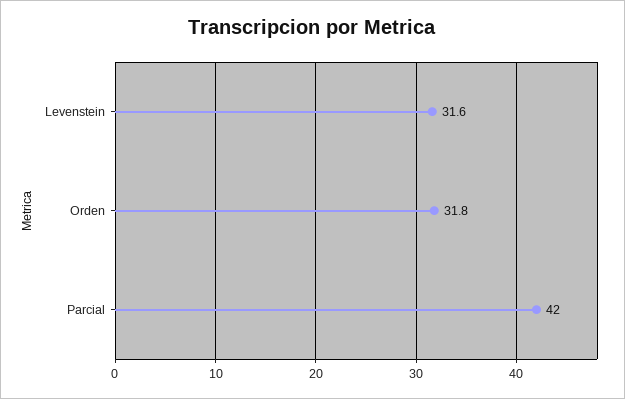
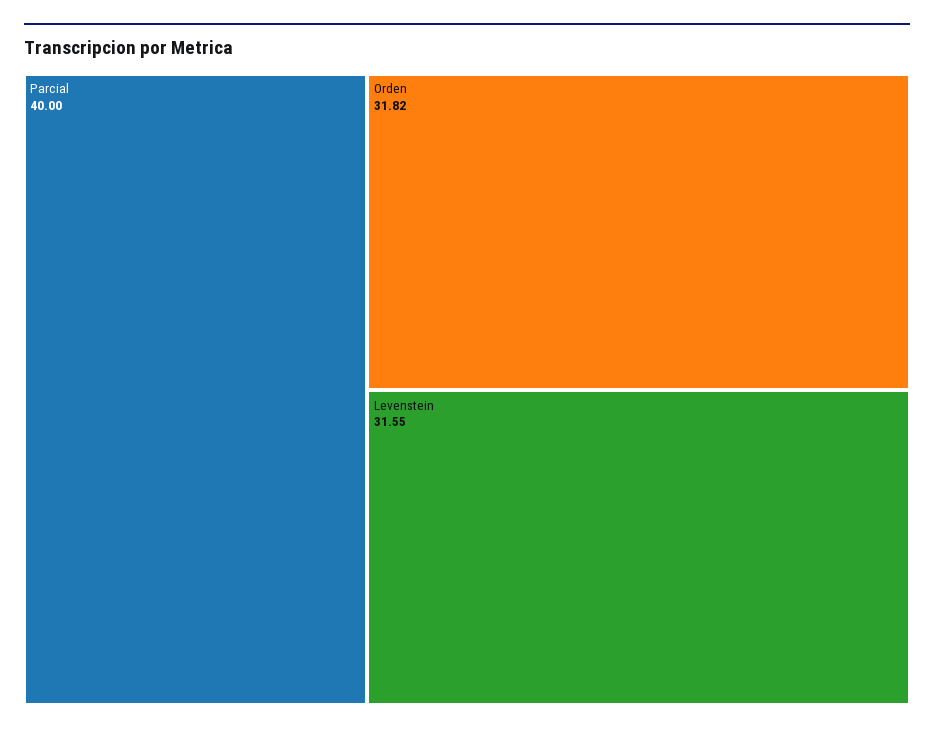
  {
    "Levenstein": 31.55,
    "Orden": 31.82,
-   "Parcial": 42
+   "Parcial": 40
  }

